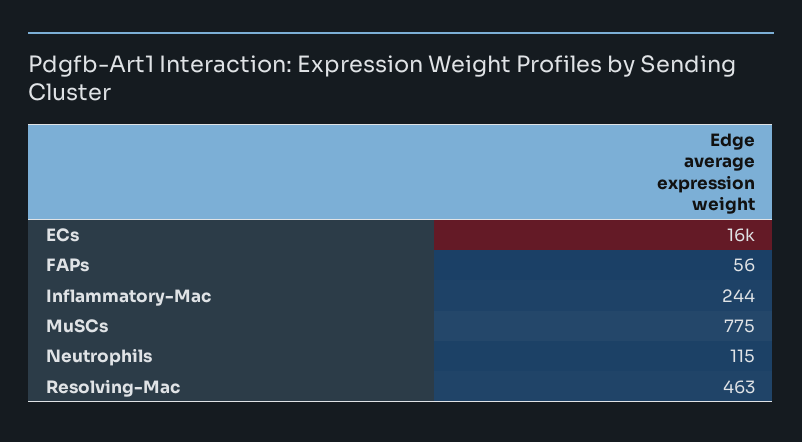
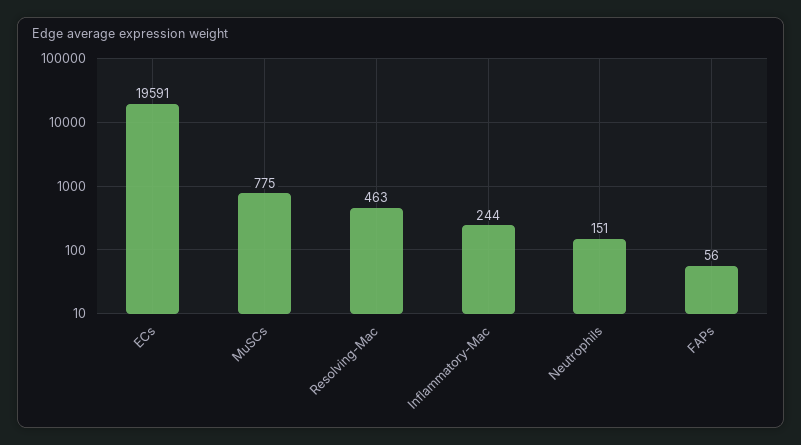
  {
-   "ECs": 16000,
+   "ECs": 19591,
    "FAPs": 56,
    "Inflammatory-Mac": 244,
    "MuSCs": 775,
-   "Neutrophils": 115,
+   "Neutrophils": 151,
    "Resolving-Mac": 463
  }

